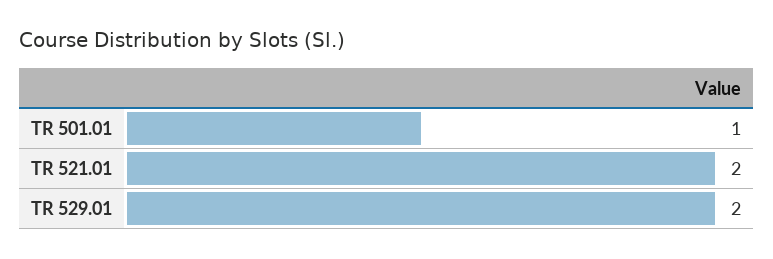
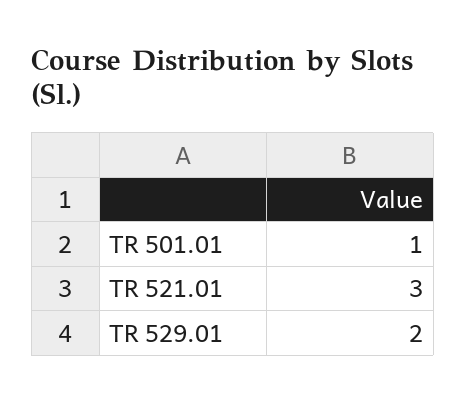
  {
    "TR 501.01": 1,
-   "TR 521.01": 2,
+   "TR 521.01": 3,
    "TR 529.01": 2
  }

